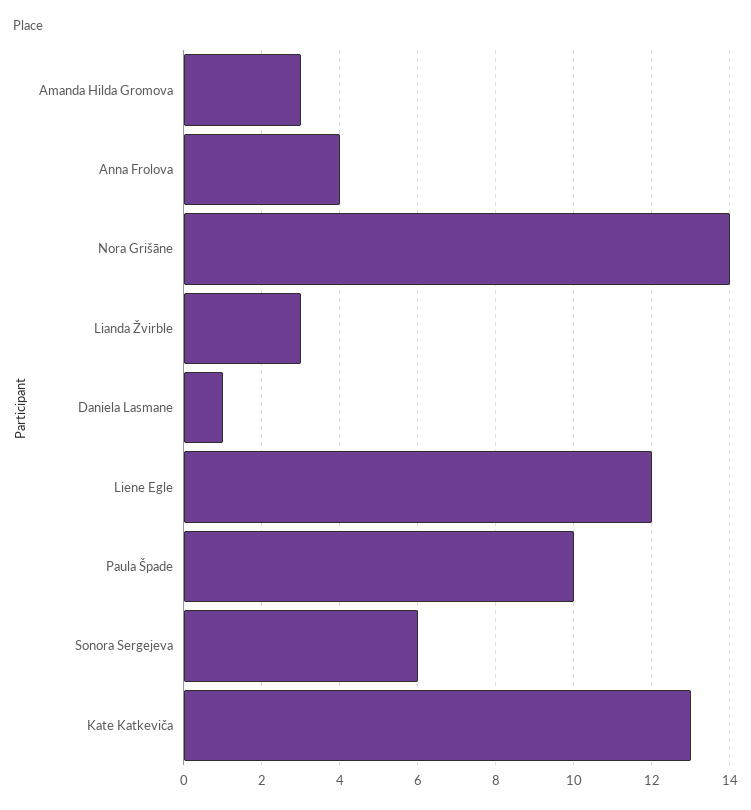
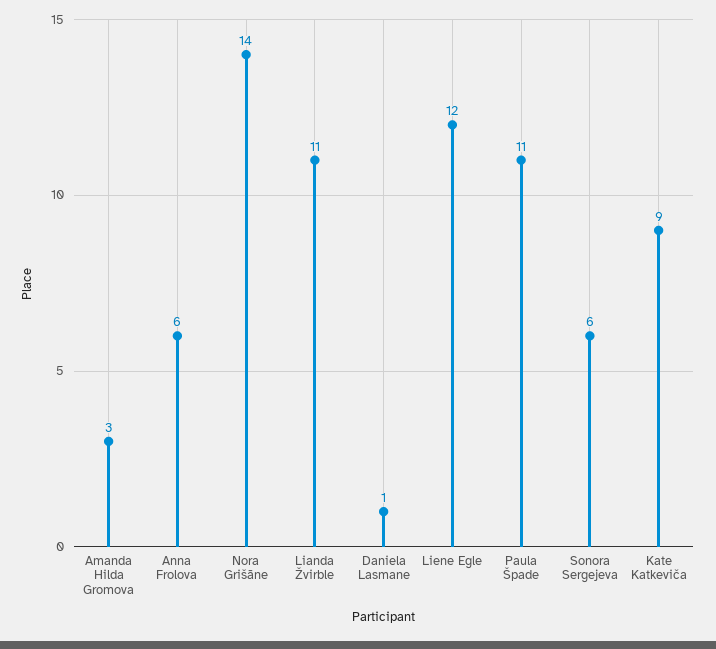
  {
    "Amanda Hilda Gromova": 3,
-   "Anna Frolova": 4,
+   "Anna Frolova": 6,
    "Nora Grišāne": 14,
-   "Lianda Žvirble": 3,
+   "Lianda Žvirble": 11,
    "Daniela Lasmane": 1,
    "Liene Egle": 12,
-   "Paula Špade": 10,
+   "Paula Špade": 11,
    "Sonora Sergejeva": 6,
-   "Kate Katkeviča": 13
+   "Kate Katkeviča": 9
  }

